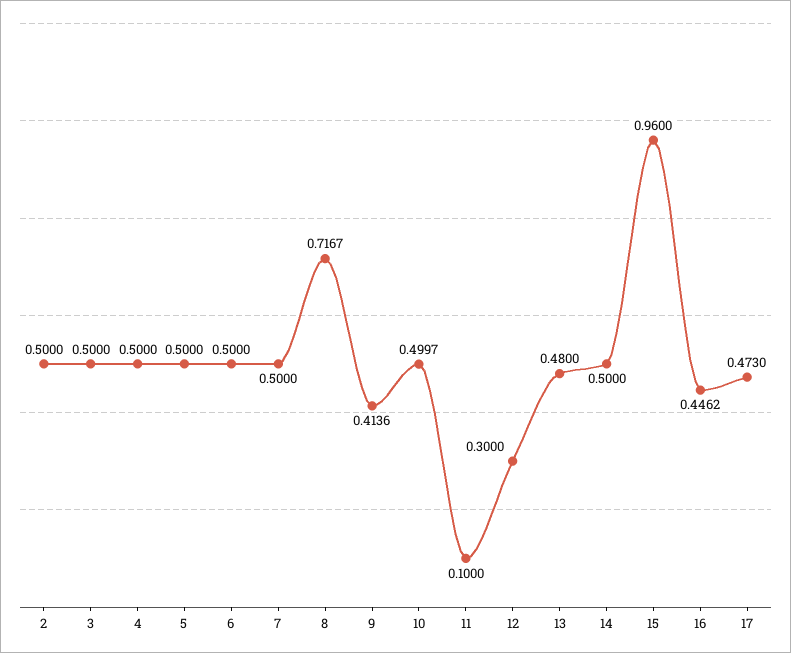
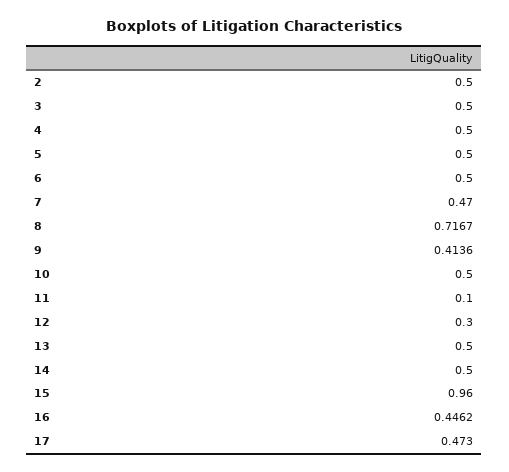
  {
    "2": 0.5,
    "3": 0.5,
    "4": 0.5,
    "5": 0.5,
    "6": 0.5,
-   "7": 0.5,
+   "7": 0.47,
    "8": 0.7167,
    "9": 0.4136,
-   "10": 0.4997,
+   "10": 0.5,
    "11": 0.1,
    "12": 0.3,
-   "13": 0.48,
+   "13": 0.5,
    "14": 0.5,
    "15": 0.96,
    "16": 0.4462,
    "17": 0.473
  }

